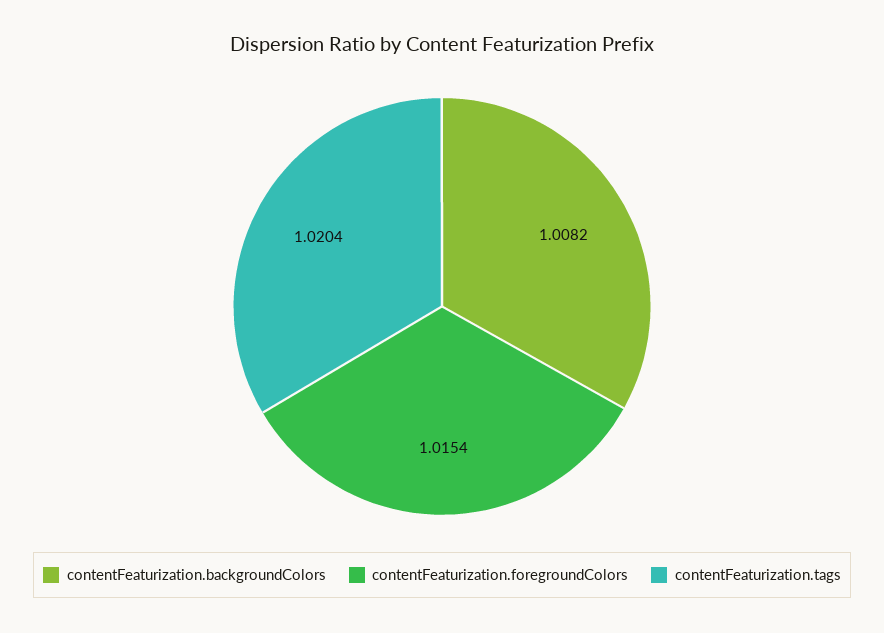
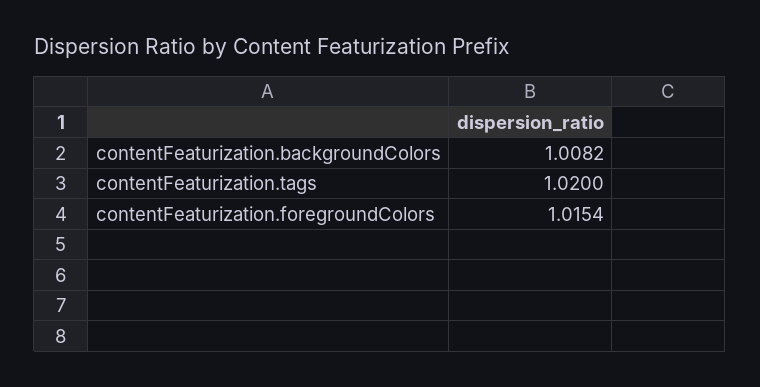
  {
    "contentFeaturization.backgroundColors": 1.0082,
    "contentFeaturization.foregroundColors": 1.0154,
-   "contentFeaturization.tags": 1.0204
+   "contentFeaturization.tags": 1.02
  }

